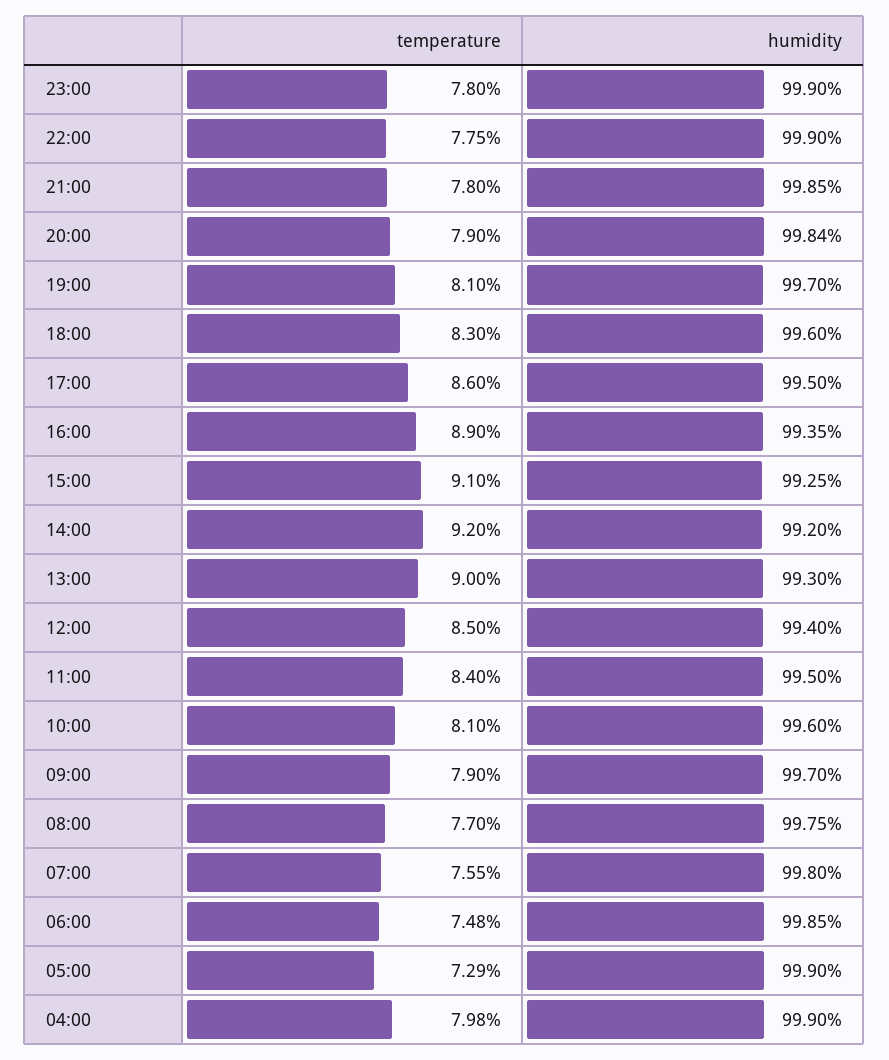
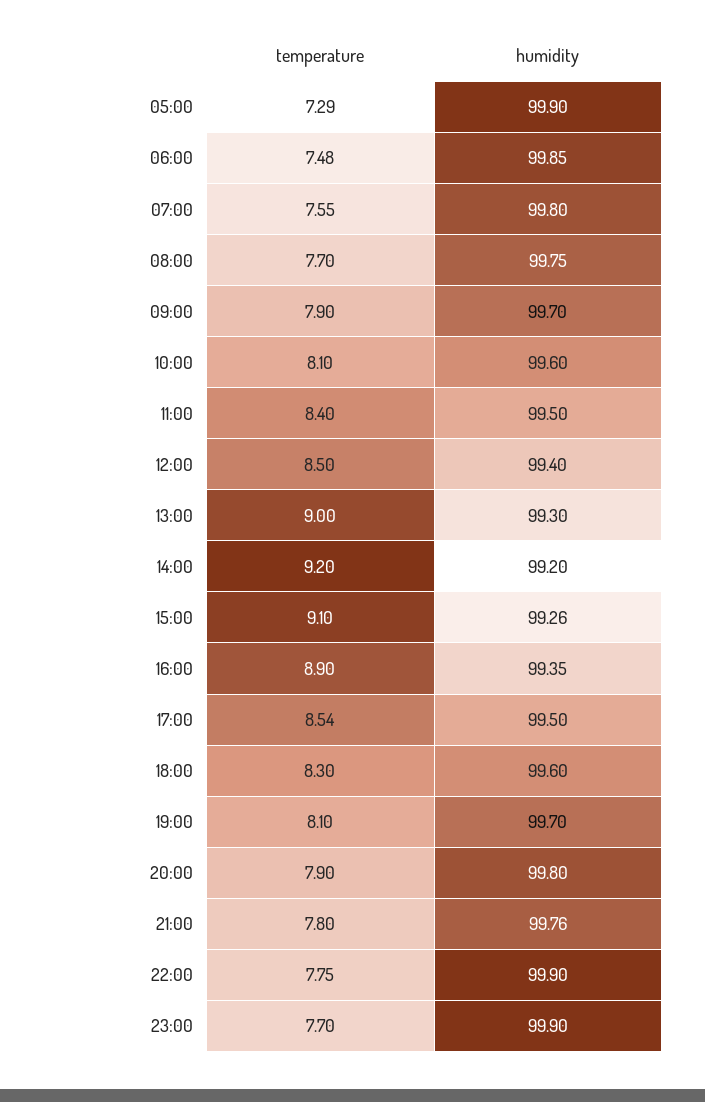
  {
    "temperature": {
-     "23:00": 7.8,
+     "23:00": 7.7,
      "22:00": 7.75,
      "21:00": 7.8,
      "20:00": 7.9,
      "19:00": 8.1,
      "18:00": 8.3,
-     "17:00": 8.6,
+     "17:00": 8.54,
      "16:00": 8.9,
      "15:00": 9.1,
      "14:00": 9.2,
      "13:00": 9,
      "12:00": 8.5,
      "11:00": 8.4,
      "10:00": 8.1,
      "09:00": 7.9,
      "08:00": 7.7,
      "07:00": 7.55,
      "06:00": 7.48,
-     "05:00": 7.29,
+     "05:00": 7.29
-     "04:00": 7.98
    },
    "humidity": {
      "23:00": 99.9,
      "22:00": 99.9,
-     "21:00": 99.85,
+     "21:00": 99.76,
-     "20:00": 99.84,
+     "20:00": 99.8,
      "19:00": 99.7,
      "18:00": 99.6,
      "17:00": 99.5,
      "16:00": 99.35,
-     "15:00": 99.25,
+     "15:00": 99.26,
      "14:00": 99.2,
      "13:00": 99.3,
      "12:00": 99.4,
      "11:00": 99.5,
      "10:00": 99.6,
      "09:00": 99.7,
      "08:00": 99.75,
      "07:00": 99.8,
      "06:00": 99.85,
-     "05:00": 99.9,
+     "05:00": 99.9
-     "04:00": 99.9
    }
  }

